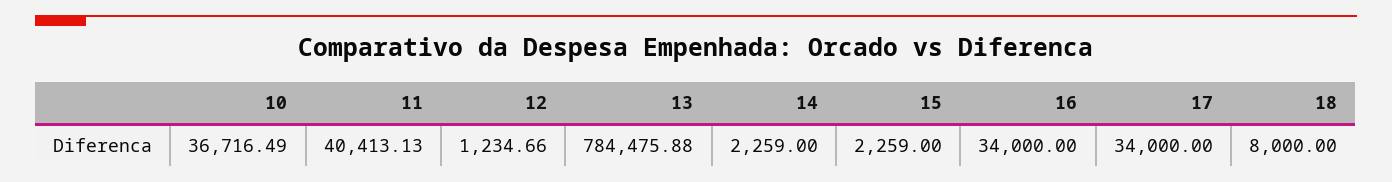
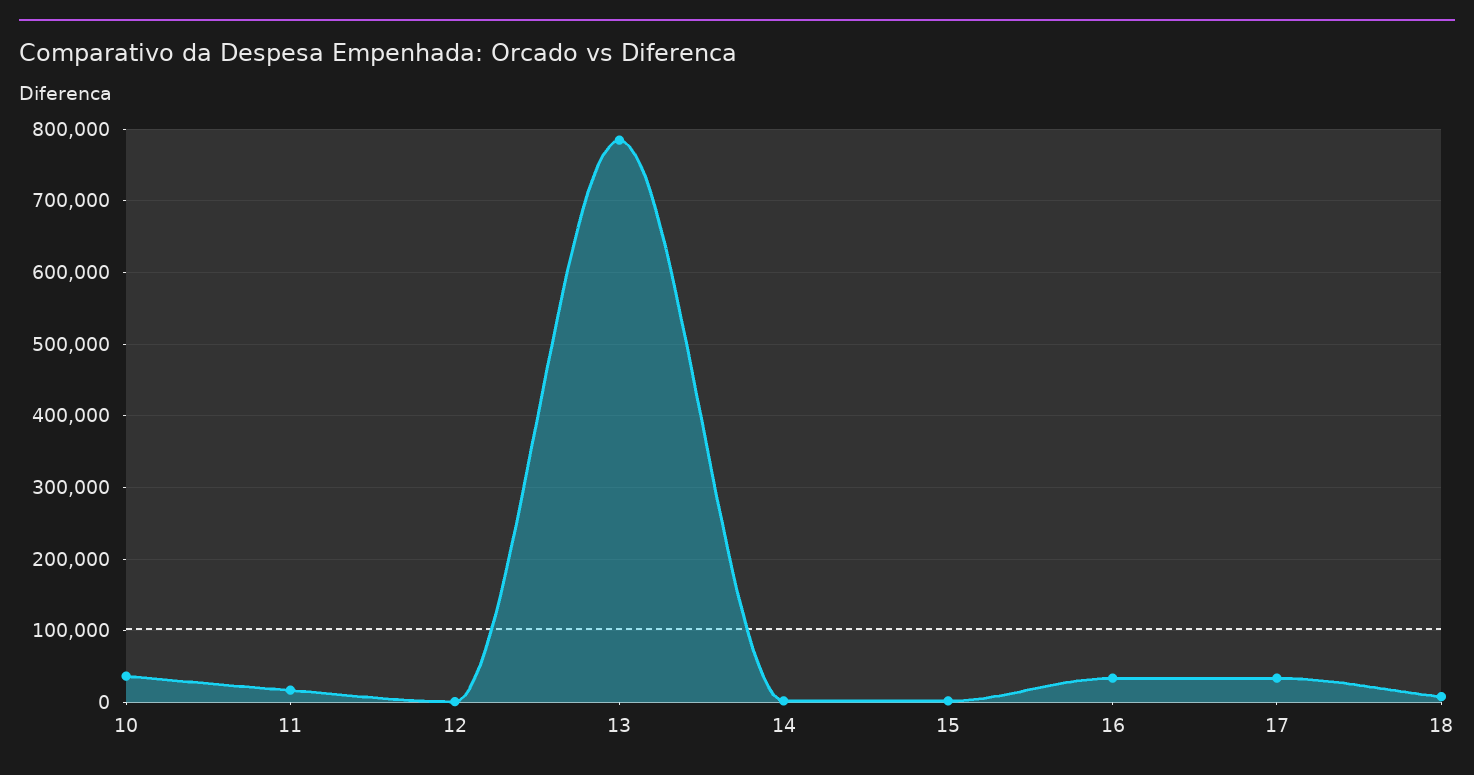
  {
    "10": 36716.49,
-   "11": 40413.13,
+   "11": 20000,
    "12": 1234.66,
    "13": 784475.88,
    "14": 2259,
    "15": 2259,
    "16": 34000,
    "17": 34000,
    "18": 8000
  }

